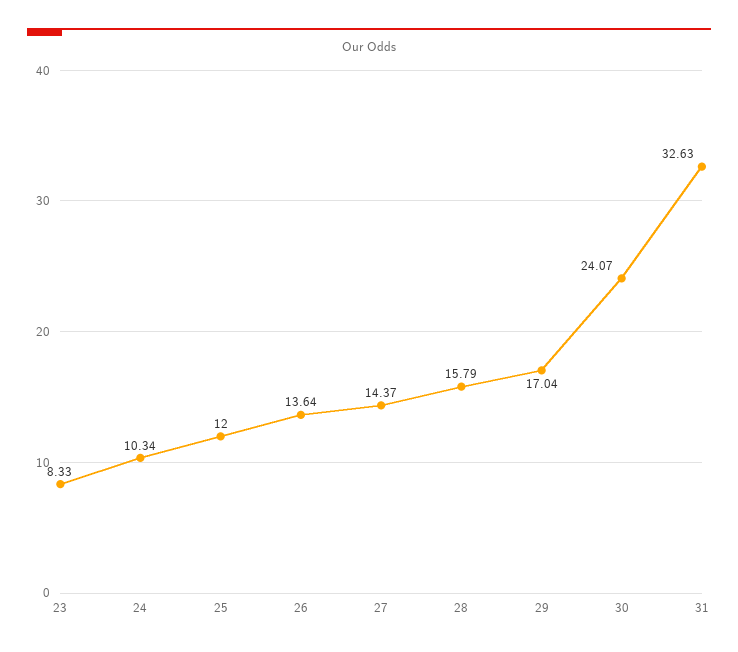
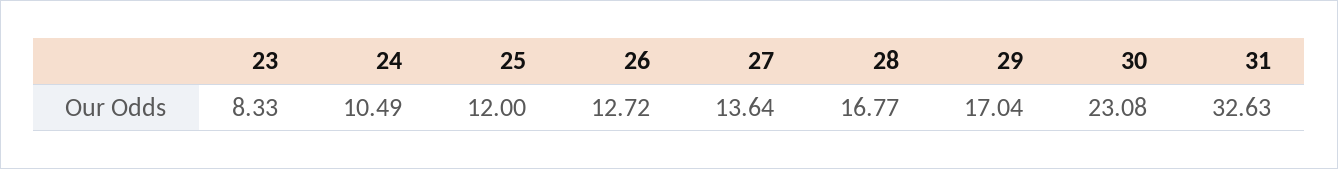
  {
    "23": 8.33,
-   "24": 10.34,
+   "24": 10.49,
    "25": 12,
-   "26": 13.64,
+   "26": 12.72,
-   "27": 14.37,
+   "27": 13.64,
-   "28": 15.79,
+   "28": 16.77,
    "29": 17.04,
-   "30": 24.07,
+   "30": 23.08,
    "31": 32.63
  }

